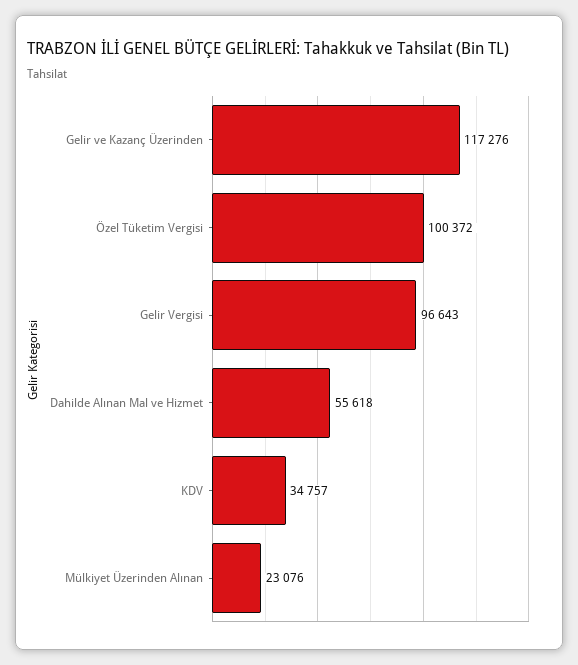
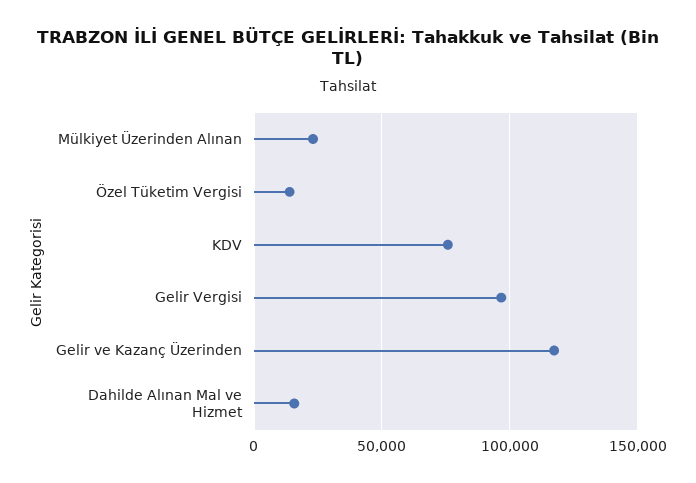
  {
    "Gelir ve Kazanç Üzerinden": 117276,
-   "Özel Tüketim Vergisi": 100372,
+   "Özel Tüketim Vergisi": 15000,
    "Gelir Vergisi": 96643,
-   "Dahilde Alınan Mal ve Hizmet": 55618,
+   "Dahilde Alınan Mal ve Hizmet": 15000,
-   "KDV": 34757,
+   "KDV": 75000,
    "Mülkiyet Üzerinden Alınan": 23076
  }

